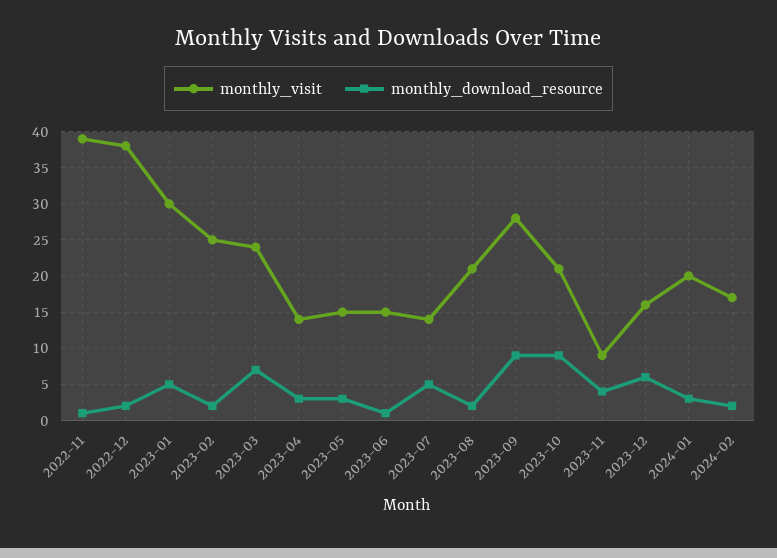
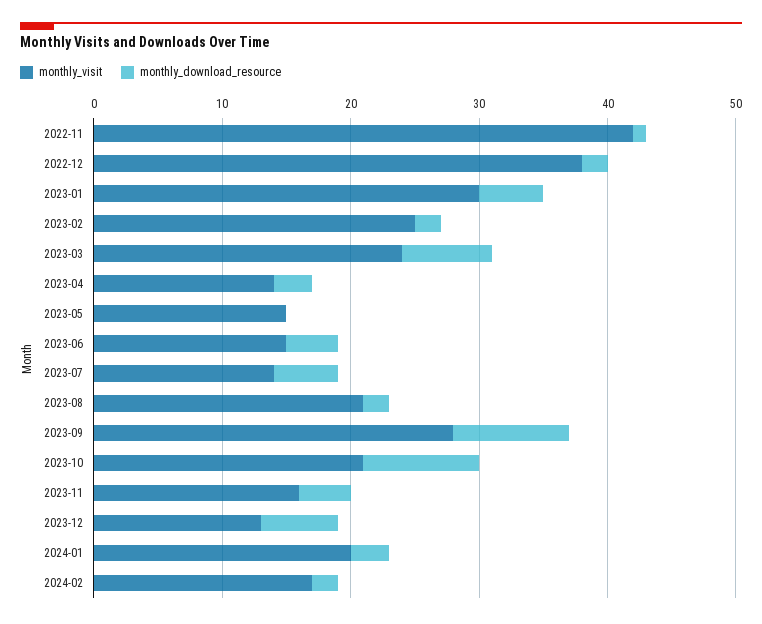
  {
    "monthly_visit": {
-     "2022-11": 39,
+     "2022-11": 42,
      "2022-12": 38,
      "2023-01": 30,
      "2023-02": 25,
      "2023-03": 24,
      "2023-04": 14,
      "2023-05": 15,
      "2023-06": 15,
      "2023-07": 14,
      "2023-08": 21,
      "2023-09": 28,
      "2023-10": 21,
-     "2023-11": 9,
+     "2023-11": 16,
-     "2023-12": 16,
+     "2023-12": 13,
      "2024-01": 20,
      "2024-02": 17
    },
    "monthly_download_resource": {
      "2022-11": 1,
      "2022-12": 2,
      "2023-01": 5,
      "2023-02": 2,
      "2023-03": 7,
      "2023-04": 3,
-     "2023-05": 3,
+     "2023-05": 0,
-     "2023-06": 1,
+     "2023-06": 4,
      "2023-07": 5,
      "2023-08": 2,
      "2023-09": 9,
      "2023-10": 9,
      "2023-11": 4,
      "2023-12": 6,
      "2024-01": 3,
      "2024-02": 2
    }
  }

